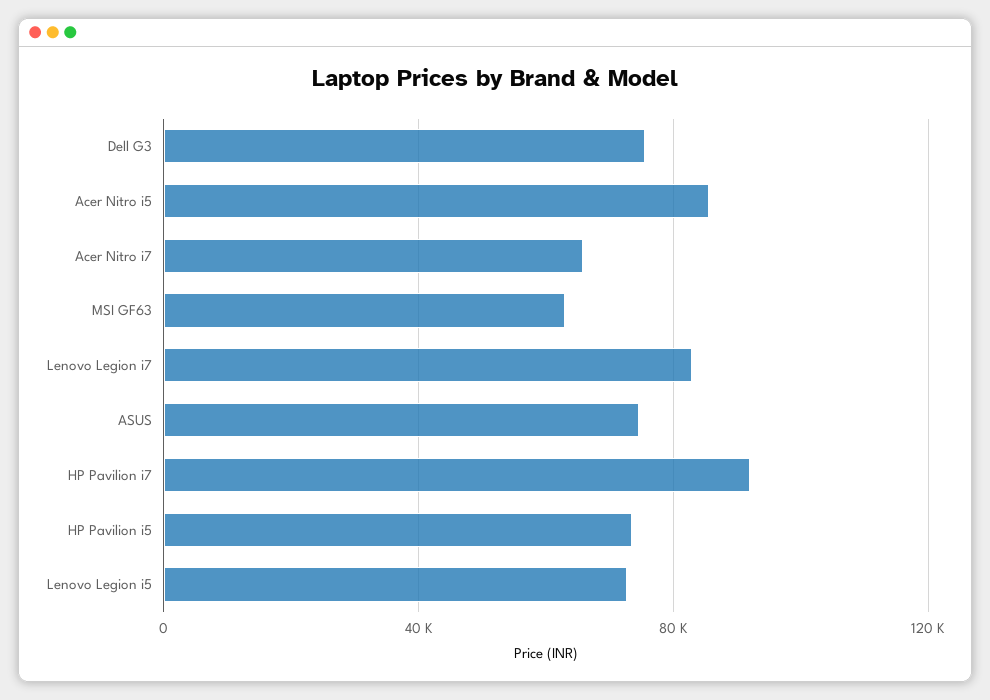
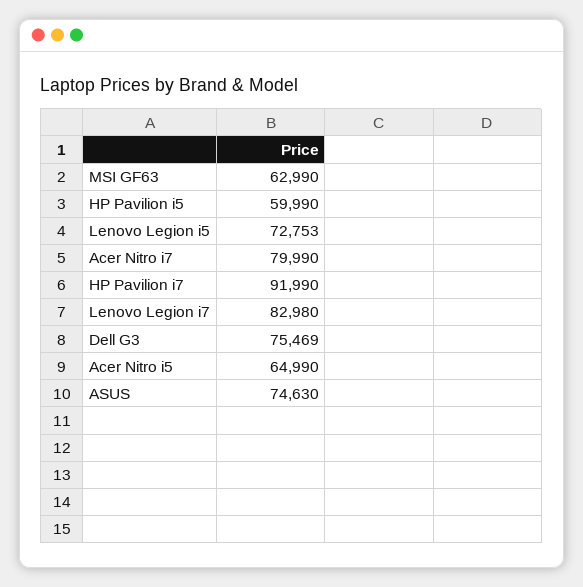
  {
    "Dell G3": 75469,
-   "Acer Nitro i5": 85000,
+   "Acer Nitro i5": 64990,
-   "Acer Nitro i7": 65000,
+   "Acer Nitro i7": 79990,
    "MSI GF63": 62990,
    "Lenovo Legion i7": 82980,
    "ASUS": 74630,
    "HP Pavilion i7": 91990,
-   "HP Pavilion i5": 75000,
+   "HP Pavilion i5": 59990,
    "Lenovo Legion i5": 72753
  }

